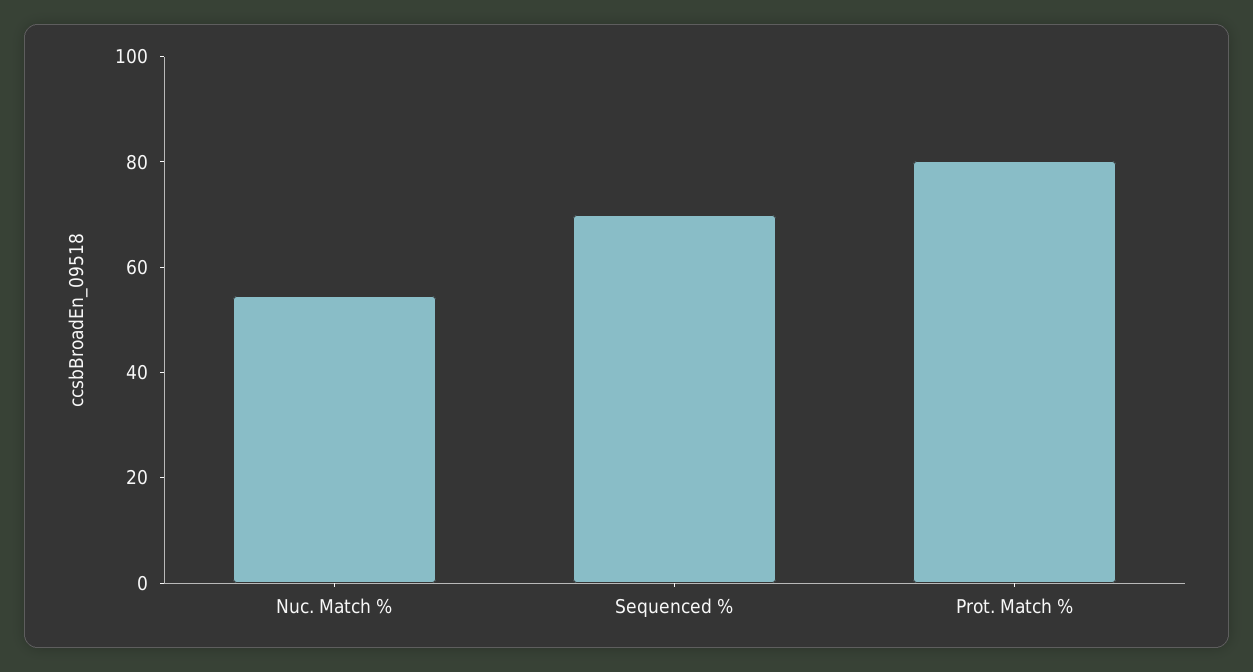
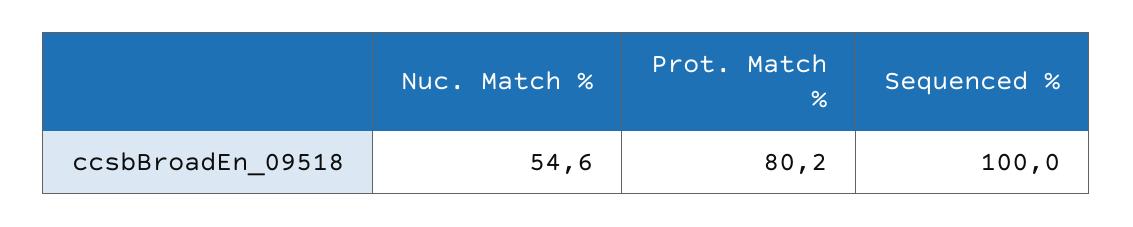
  {
    "Nuc. Match %": 54.6,
-   "Sequenced %": 70,
+   "Sequenced %": 100,
    "Prot. Match %": 80.2
  }

